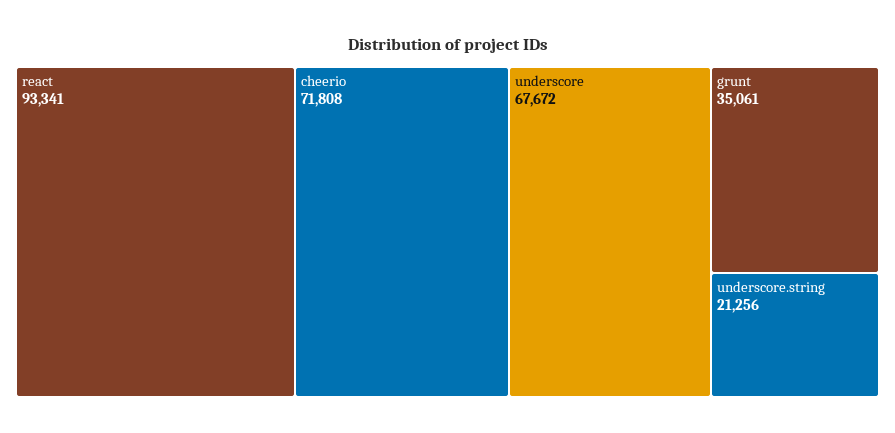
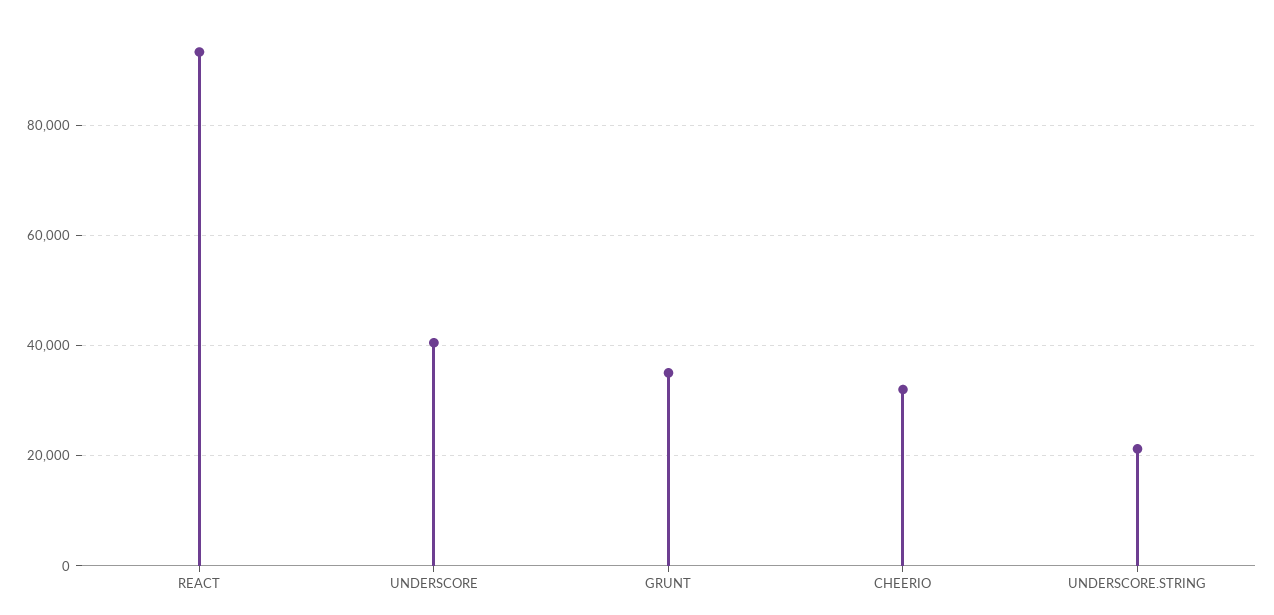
  {
    "react": 93341,
-   "cheerio": 71808,
+   "cheerio": 32000,
-   "underscore": 67672,
+   "underscore": 40000,
    "grunt": 35061,
    "underscore.string": 21256
  }

